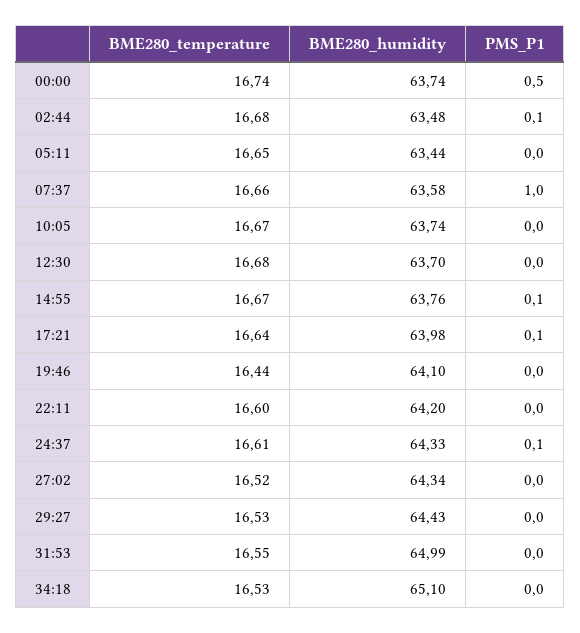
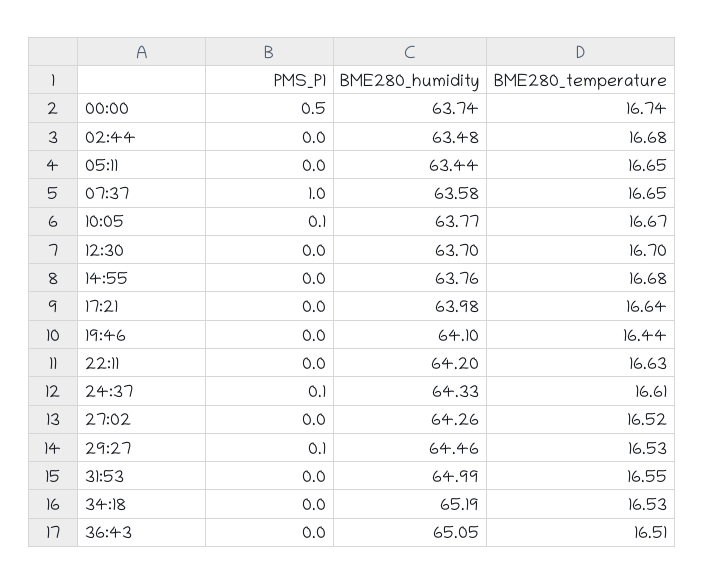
  {
    "BME280_temperature": {
      "00:00": 16.74,
      "02:44": 16.68,
      "05:11": 16.65,
-     "07:37": 16.66,
+     "07:37": 16.65,
      "10:05": 16.67,
-     "12:30": 16.68,
+     "12:30": 16.7,
-     "14:55": 16.67,
+     "14:55": 16.68,
      "17:21": 16.64,
      "19:46": 16.44,
-     "22:11": 16.6,
+     "22:11": 16.63,
      "24:37": 16.61,
      "27:02": 16.52,
      "29:27": 16.53,
      "31:53": 16.55,
-     "34:18": 16.53
+     "34:18": 16.53,
+     "36:43": 16.51
    },
    "BME280_humidity": {
      "00:00": 63.74,
      "02:44": 63.48,
      "05:11": 63.44,
      "07:37": 63.58,
-     "10:05": 63.74,
+     "10:05": 63.77,
      "12:30": 63.7,
      "14:55": 63.76,
      "17:21": 63.98,
      "19:46": 64.1,
      "22:11": 64.2,
      "24:37": 64.33,
-     "27:02": 64.34,
+     "27:02": 64.26,
-     "29:27": 64.43,
+     "29:27": 64.46,
      "31:53": 64.99,
-     "34:18": 65.1
+     "34:18": 65.19,
+     "36:43": 65.05
    },
    "PMS_P1": {
      "00:00": 0.5,
-     "02:44": 0.1,
+     "02:44": 0,
      "05:11": 0,
      "07:37": 1,
-     "10:05": 0,
+     "10:05": 0.1,
      "12:30": 0,
-     "14:55": 0.1,
+     "14:55": 0,
-     "17:21": 0.1,
+     "17:21": 0,
      "19:46": 0,
      "22:11": 0,
      "24:37": 0.1,
      "27:02": 0,
-     "29:27": 0,
+     "29:27": 0.1,
      "31:53": 0,
-     "34:18": 0
+     "34:18": 0,
+     "36:43": 0
    }
  }

